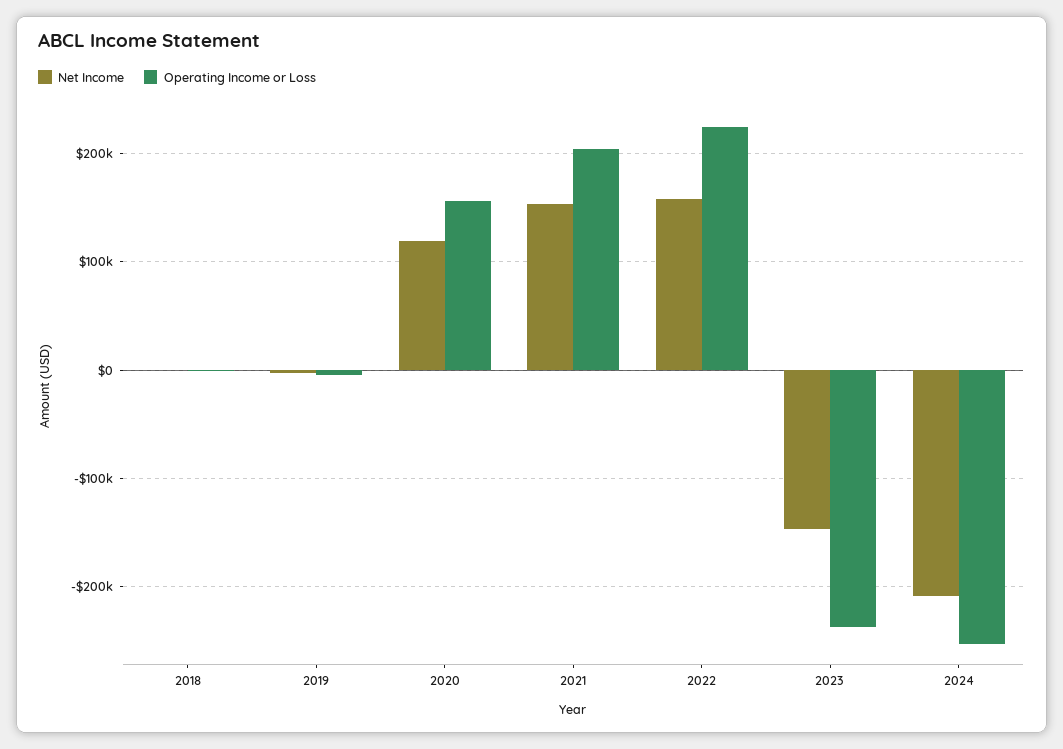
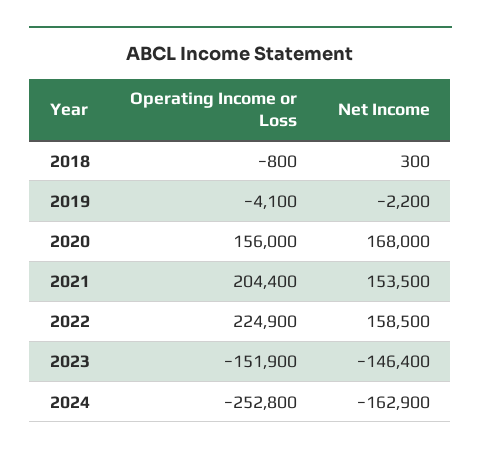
  {
    "Net Income": {
      "2018": 300,
      "2019": -2200,
-     "2020": 120000,
+     "2020": 168000,
      "2021": 153500,
      "2022": 158500,
      "2023": -146400,
-     "2024": -210000
+     "2024": -162900
    },
    "Operating Income or Loss": {
      "2018": -800,
      "2019": -4100,
      "2020": 156000,
      "2021": 204400,
      "2022": 224900,
-     "2023": -240000,
+     "2023": -151900,
      "2024": -252800
    }
  }

